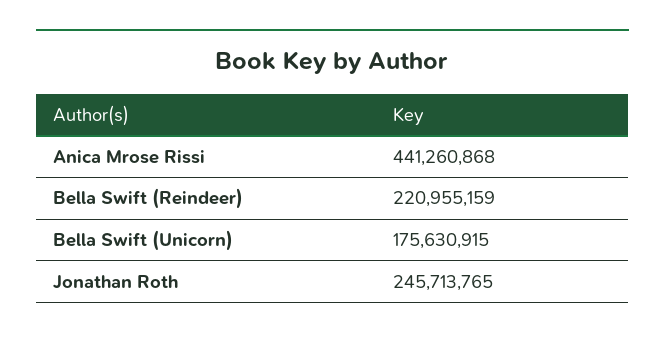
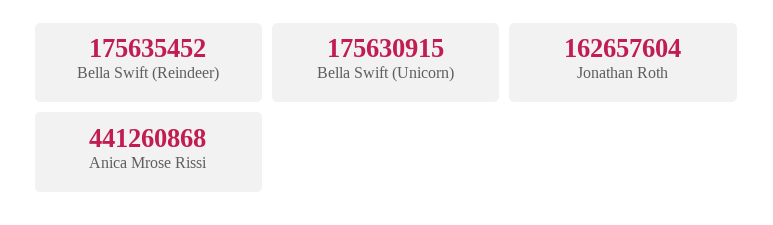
  {
    "Anica Mrose Rissi": 441260868,
-   "Bella Swift (Reindeer)": 220955159,
+   "Bella Swift (Reindeer)": 175635452,
    "Bella Swift (Unicorn)": 175630915,
-   "Jonathan Roth": 245713765
+   "Jonathan Roth": 162657604
  }

